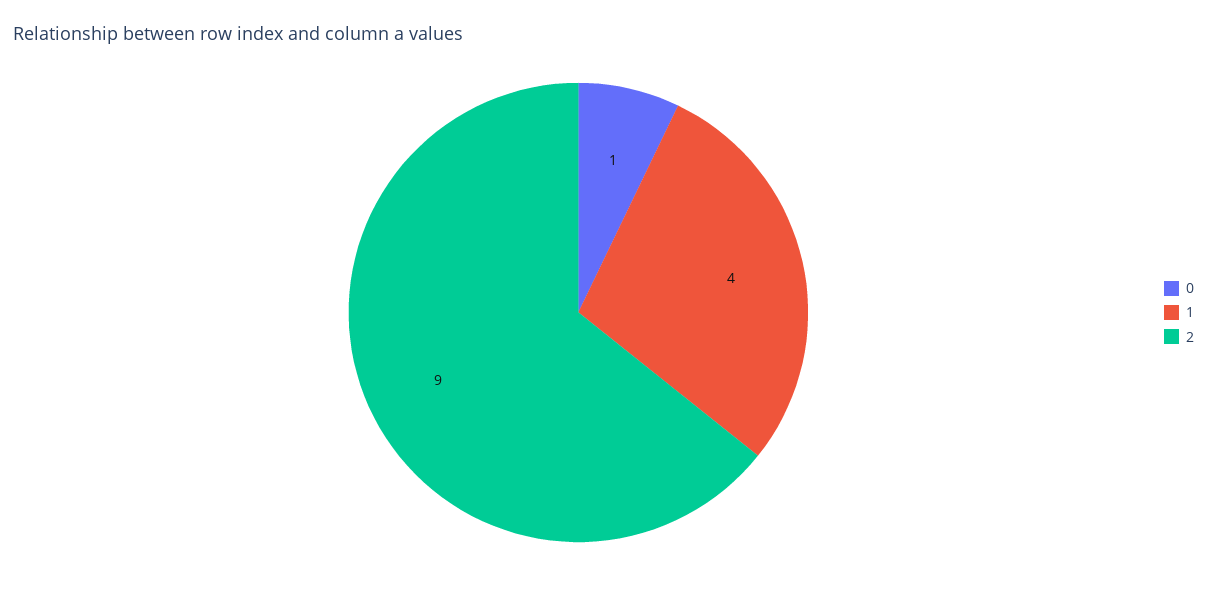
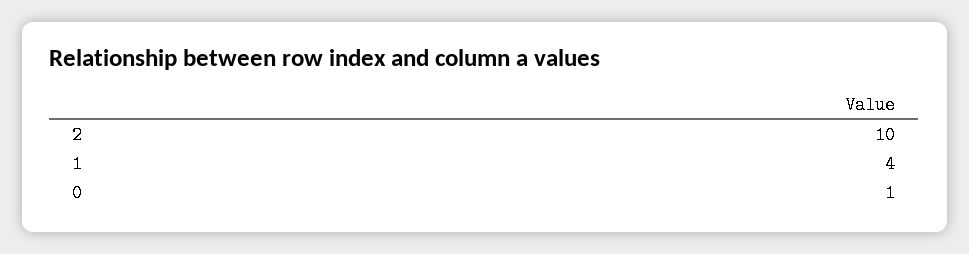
  {
    "0": 1,
    "1": 4,
-   "2": 9
+   "2": 10
  }

